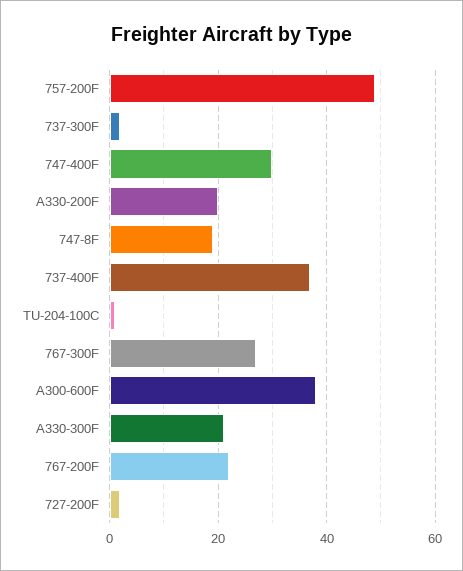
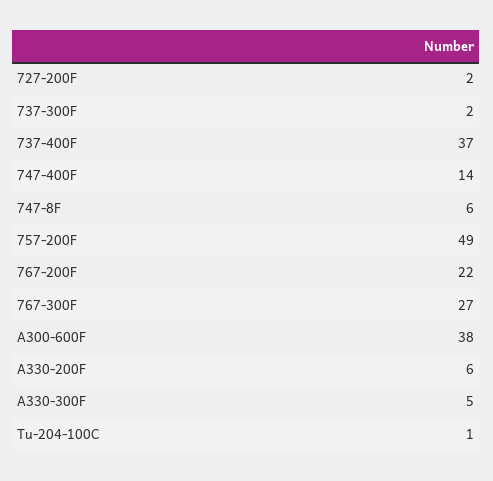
  {
    "757-200F": 49,
    "737-300F": 2,
-   "747-400F": 30,
+   "747-400F": 14,
-   "A330-200F": 20,
+   "A330-200F": 6,
-   "747-8F": 20,
+   "747-8F": 6,
    "737-400F": 37,
    "TU-204-100C": 1,
    "767-300F": 27,
    "A300-600F": 38,
-   "A330-300F": 20,
+   "A330-300F": 5,
    "767-200F": 22,
    "727-200F": 2
  }

